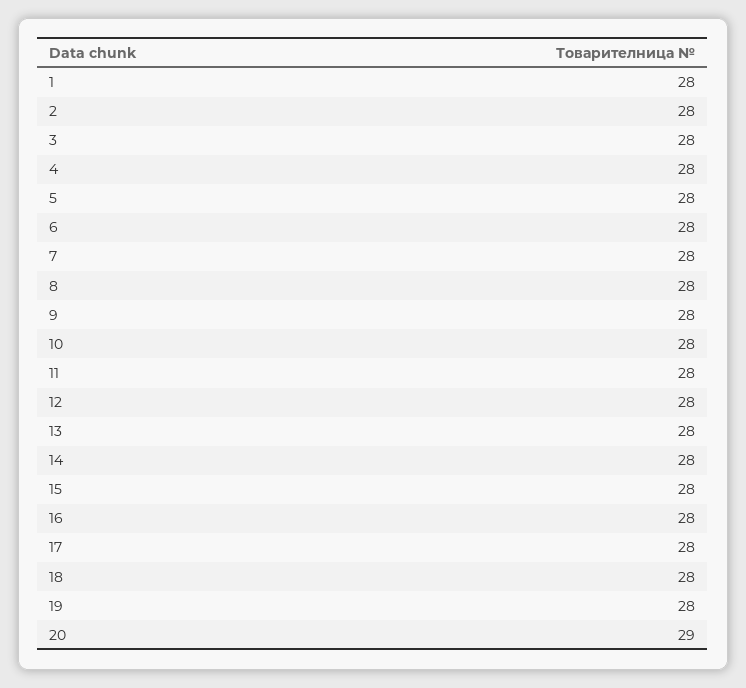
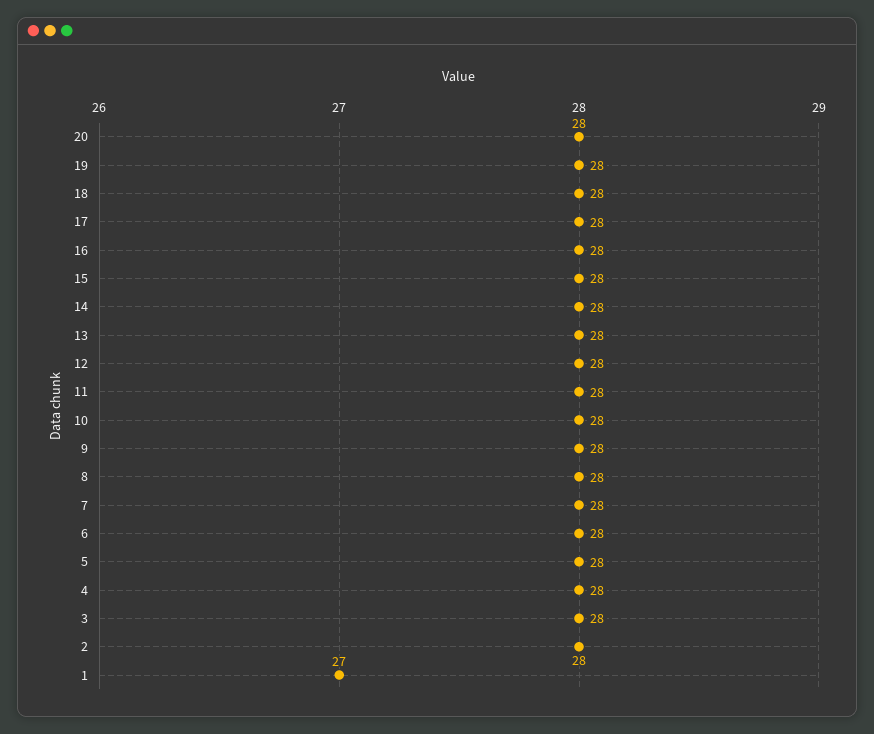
  {
-   "1": 28,
+   "1": 27,
    "2": 28,
    "3": 28,
    "4": 28,
    "5": 28,
    "6": 28,
    "7": 28,
    "8": 28,
    "9": 28,
    "10": 28,
    "11": 28,
    "12": 28,
    "13": 28,
    "14": 28,
    "15": 28,
    "16": 28,
    "17": 28,
    "18": 28,
    "19": 28,
-   "20": 29
+   "20": 28
  }

